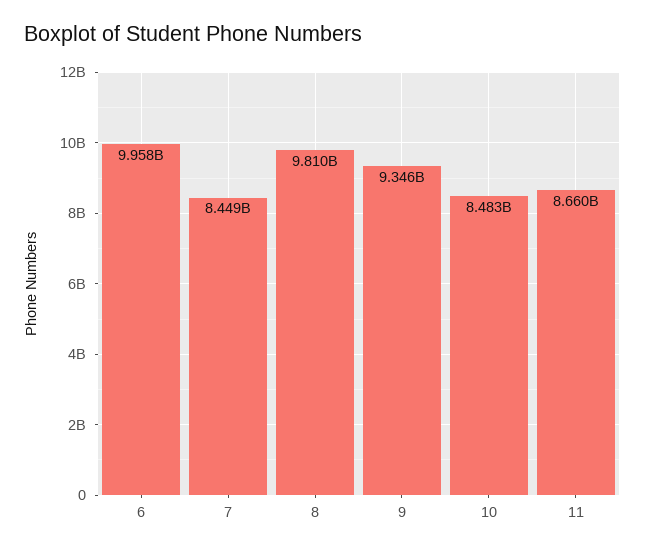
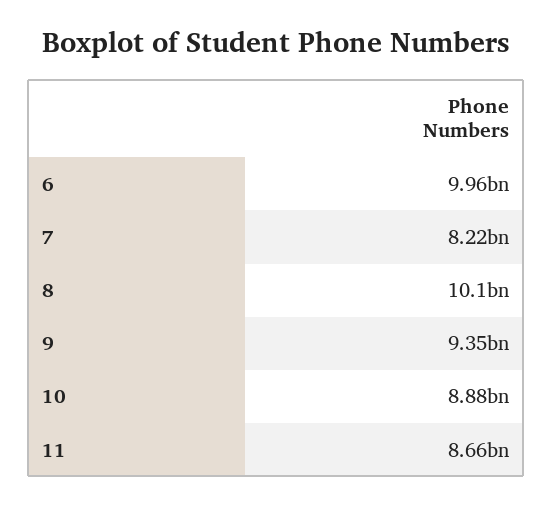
  {
    "6": 9958000000,
-   "7": 8449000000,
+   "7": 8220000000,
-   "8": 9810000000,
+   "8": 10100000000,
    "9": 9346000000,
-   "10": 8483000000,
+   "10": 8880000000,
    "11": 8660000000
  }

